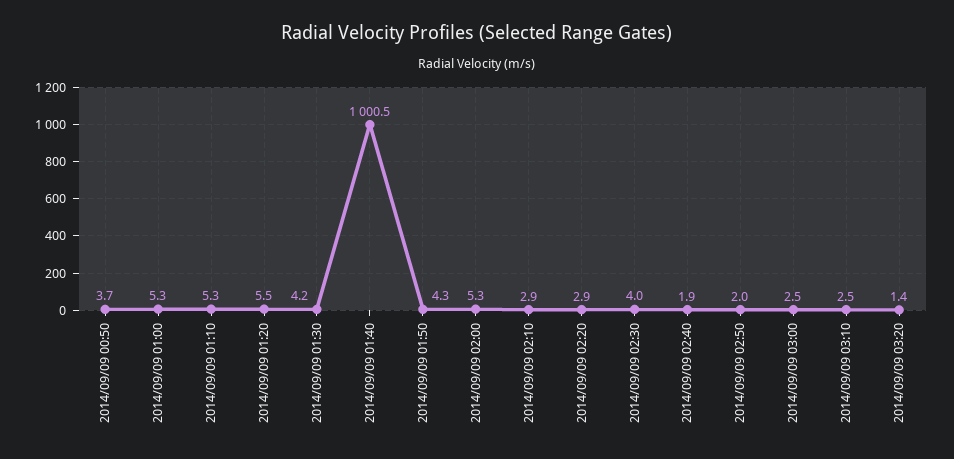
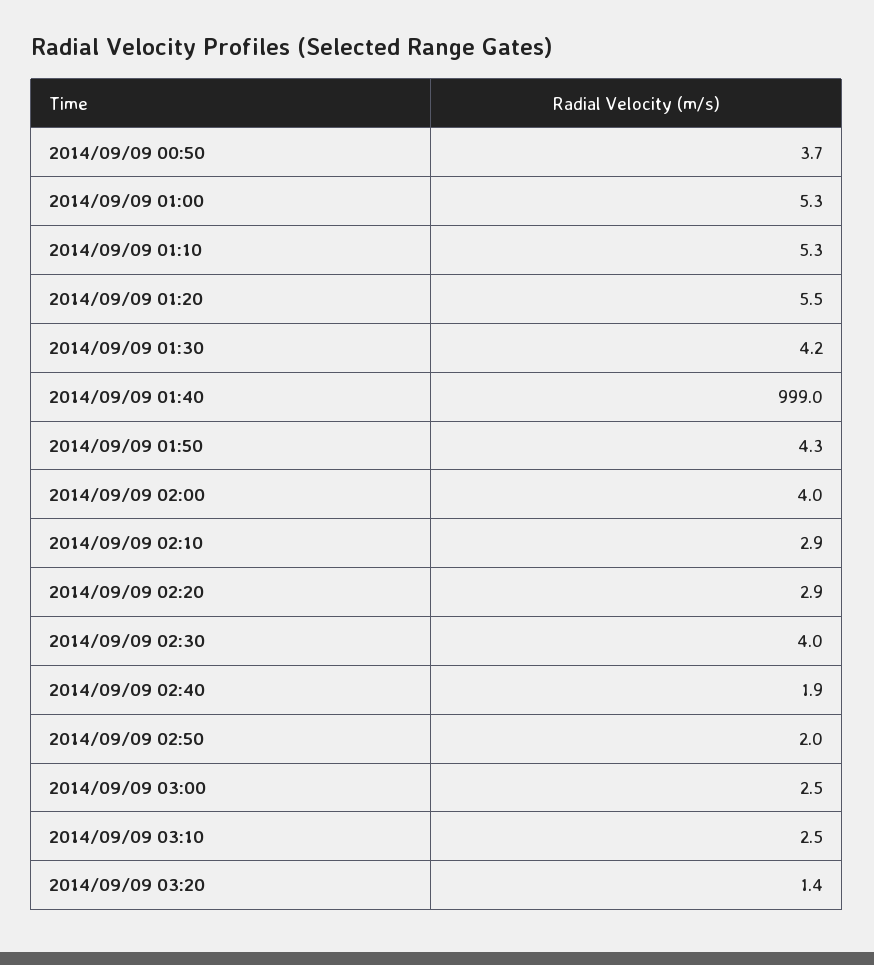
  {
    "2014/09/09 00:50": 3.7,
    "2014/09/09 01:00": 5.3,
    "2014/09/09 01:10": 5.3,
    "2014/09/09 01:20": 5.5,
    "2014/09/09 01:30": 4.2,
-   "2014/09/09 01:40": 1000.5,
+   "2014/09/09 01:40": 999,
    "2014/09/09 01:50": 4.3,
-   "2014/09/09 02:00": 5.3,
+   "2014/09/09 02:00": 4,
    "2014/09/09 02:10": 2.9,
    "2014/09/09 02:20": 2.9,
    "2014/09/09 02:30": 4,
    "2014/09/09 02:40": 1.9,
    "2014/09/09 02:50": 2,
    "2014/09/09 03:00": 2.5,
    "2014/09/09 03:10": 2.5,
    "2014/09/09 03:20": 1.4
  }

